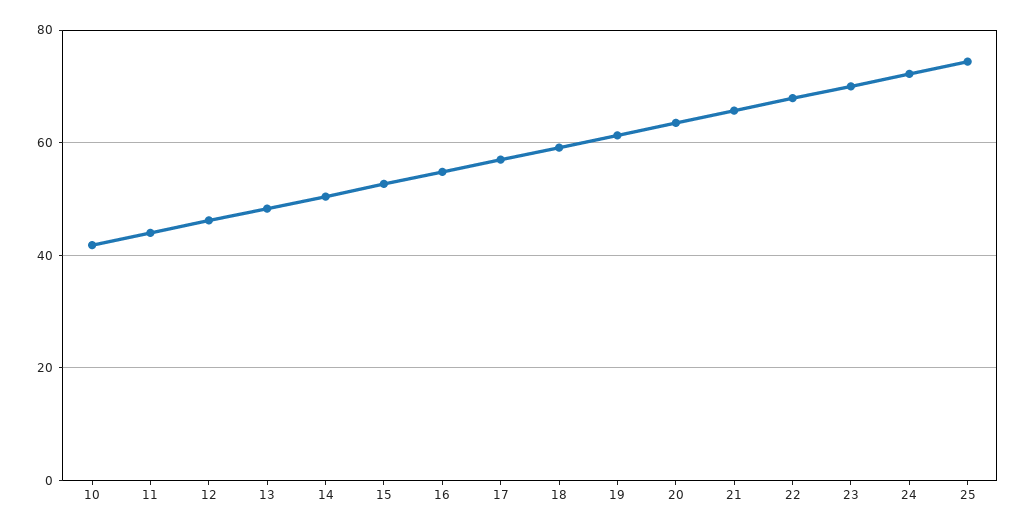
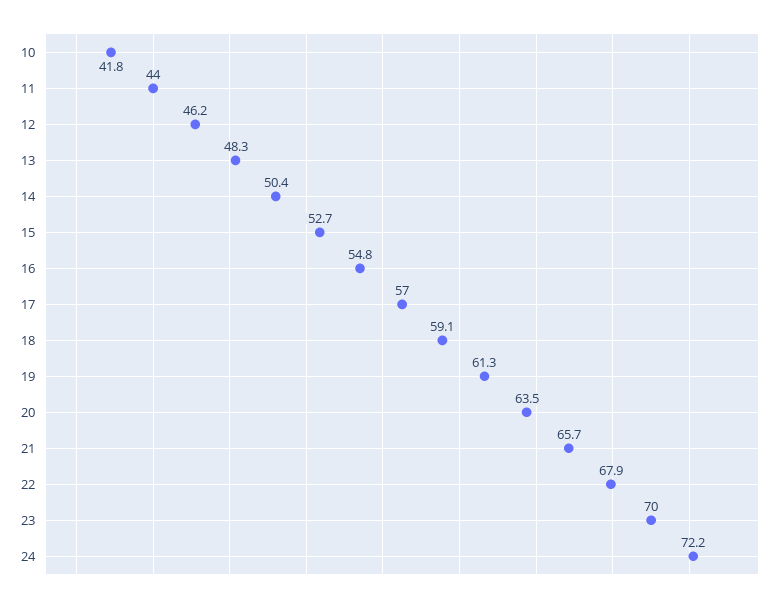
  {
    "10": 41.8,
    "11": 44,
    "12": 46.2,
    "13": 48.3,
    "14": 50.4,
    "15": 52.7,
    "16": 54.8,
    "17": 57,
    "18": 59.1,
    "19": 61.3,
    "20": 63.5,
    "21": 65.7,
    "22": 67.9,
    "23": 70,
-   "24": 72.2,
+   "24": 72.2
-   "25": 74
  }

